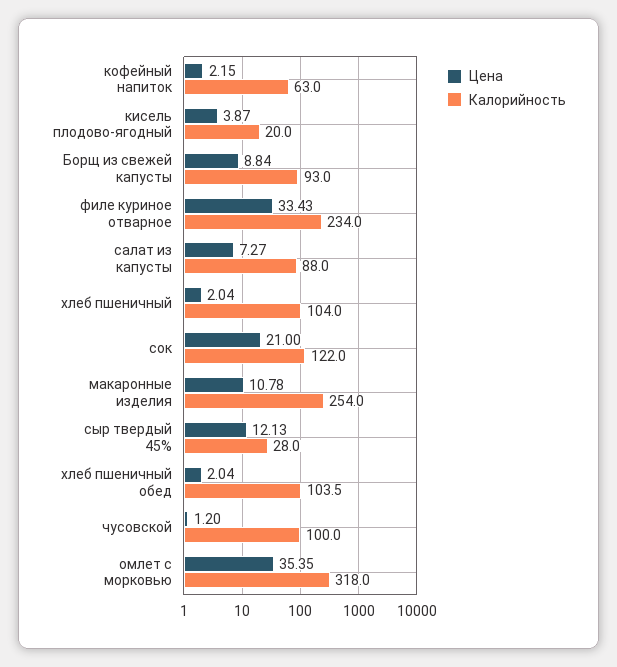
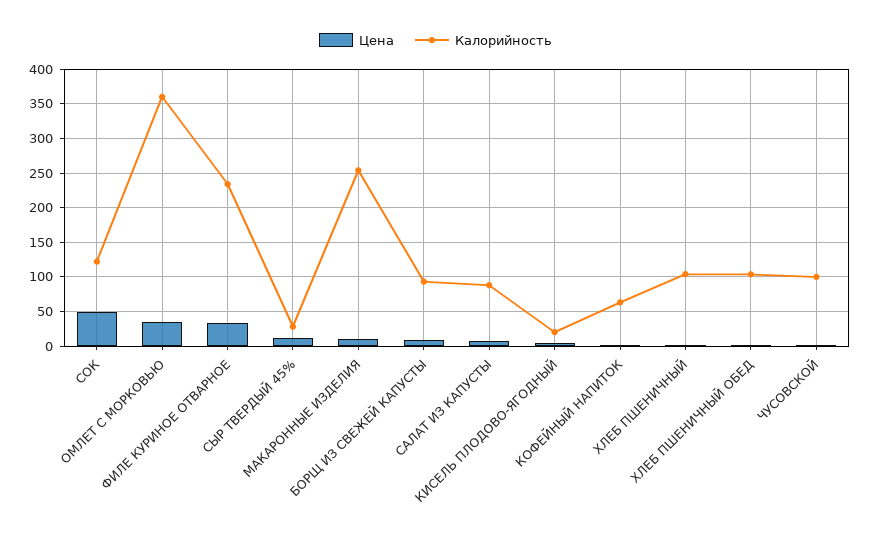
  {
    "Цена": {
      "кофейный напиток": 2.15,
      "кисель плодово-ягодный": 3.87,
      "Борщ из свежей капусты": 8.84,
      "филе куриное отварное": 33.43,
      "салат из капусты": 7.27,
      "хлеб пшеничный": 2.04,
-     "сок": 21,
+     "сок": 50,
      "макаронные изделия": 10.78,
      "сыр твердый 45%": 12.13,
      "хлеб пшеничный обед": 2.04,
      "чусовской": 1.2,
      "омлет с морковью": 35.35
    },
    "Калорийность": {
      "кофейный напиток": 63,
      "кисель плодово-ягодный": 20,
      "Борщ из свежей капусты": 93,
      "филе куриное отварное": 234,
      "салат из капусты": 88,
      "хлеб пшеничный": 104,
      "сок": 122,
      "макаронные изделия": 254,
      "сыр твердый 45%": 28,
      "хлеб пшеничный обед": 103.5,
      "чусовской": 100,
-     "омлет с морковью": 318
+     "омлет с морковью": 360
    }
  }

